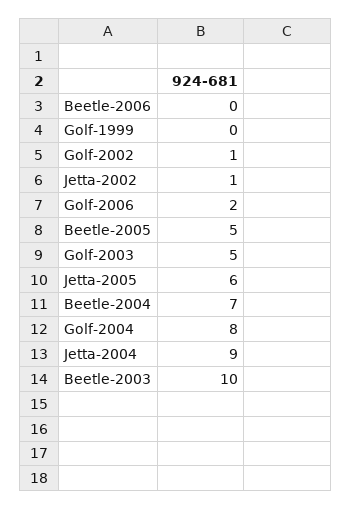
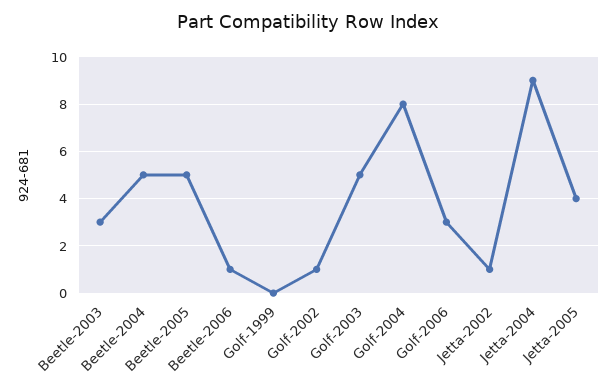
  {
-   "Beetle-2006": 0,
+   "Beetle-2006": 1,
    "Golf-1999": 0,
    "Golf-2002": 1,
    "Jetta-2002": 1,
-   "Golf-2006": 2,
+   "Golf-2006": 3,
    "Beetle-2005": 5,
    "Golf-2003": 5,
-   "Jetta-2005": 6,
+   "Jetta-2005": 4,
-   "Beetle-2004": 7,
+   "Beetle-2004": 5,
    "Golf-2004": 8,
    "Jetta-2004": 9,
-   "Beetle-2003": 10
+   "Beetle-2003": 3
  }

